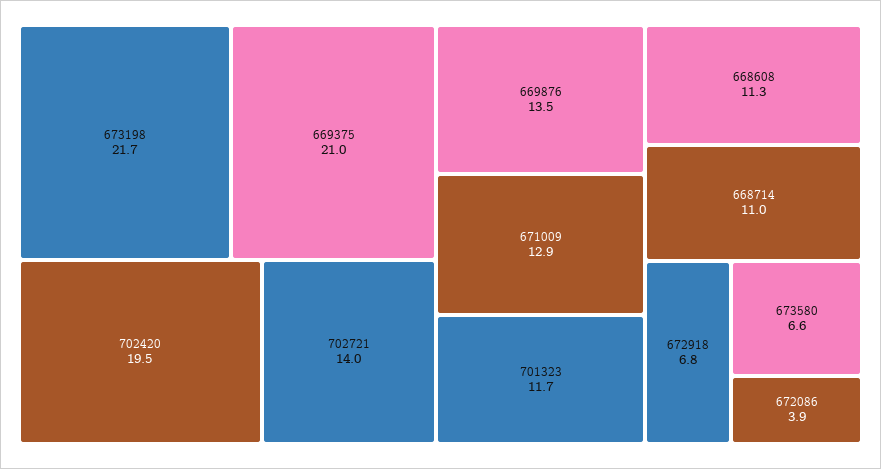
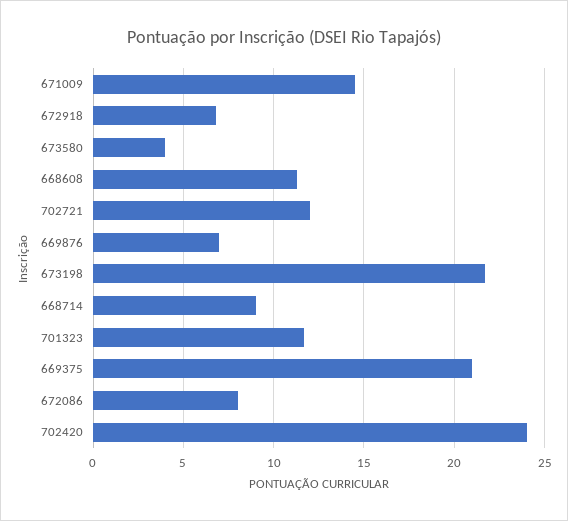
  {
    "673198": 21.7,
    "669375": 21,
-   "702420": 19.5,
+   "702420": 24,
-   "702721": 14,
+   "702721": 12,
-   "669876": 13.5,
+   "669876": 7,
-   "671009": 12.9,
+   "671009": 14.5,
    "701323": 11.7,
    "668608": 11.3,
-   "668714": 11,
+   "668714": 9,
    "672918": 6.8,
-   "673580": 6.6,
+   "673580": 4,
-   "672086": 3.9
+   "672086": 8
  }

